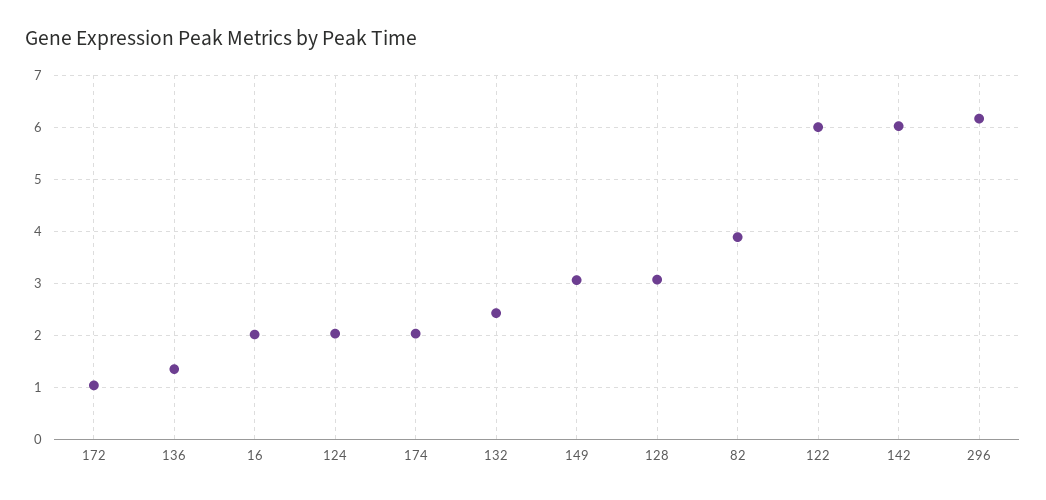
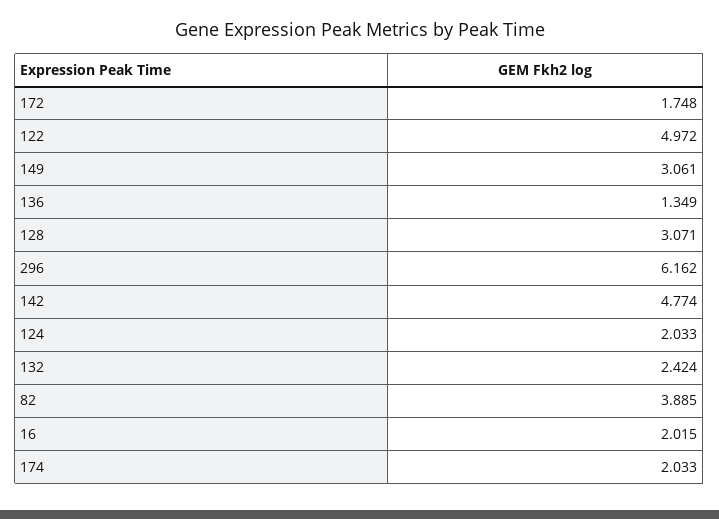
  {
-   "172": 1,
+   "172": 1.748,
    "136": 1.349,
    "16": 2.015,
    "124": 2.033,
    "174": 2.033,
    "132": 2.424,
    "149": 3.061,
    "128": 3.071,
    "82": 3.885,
-   "122": 6,
+   "122": 4.972,
-   "142": 6,
+   "142": 4.774,
    "296": 6.162
  }

